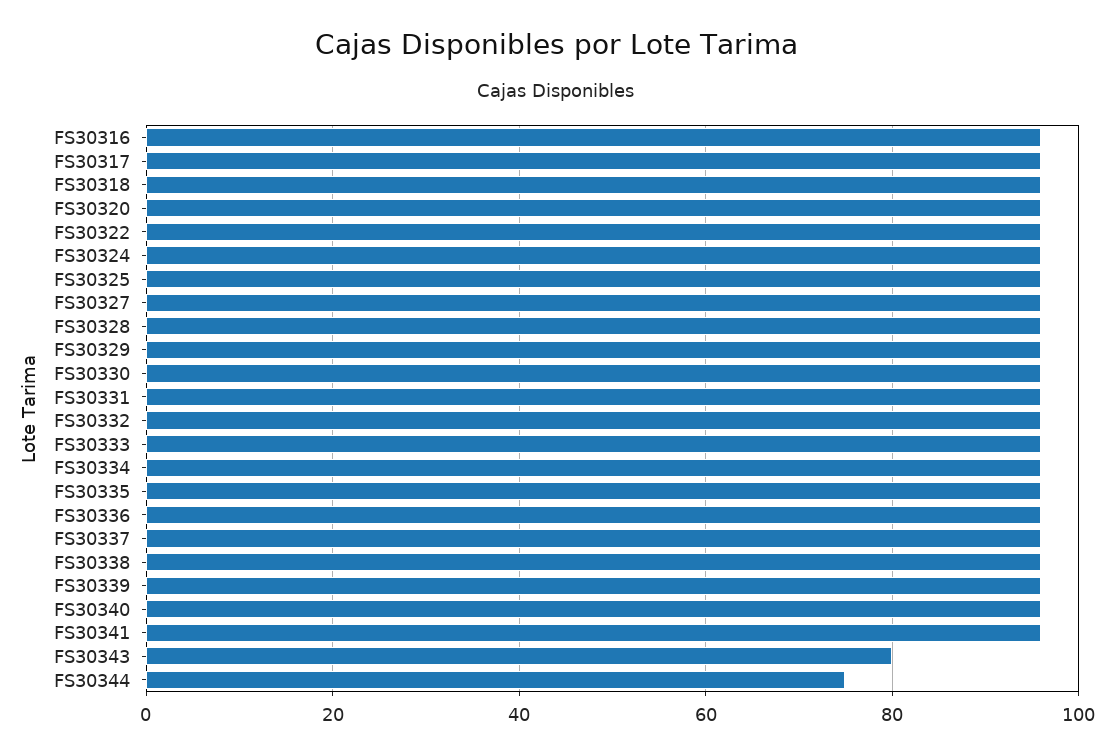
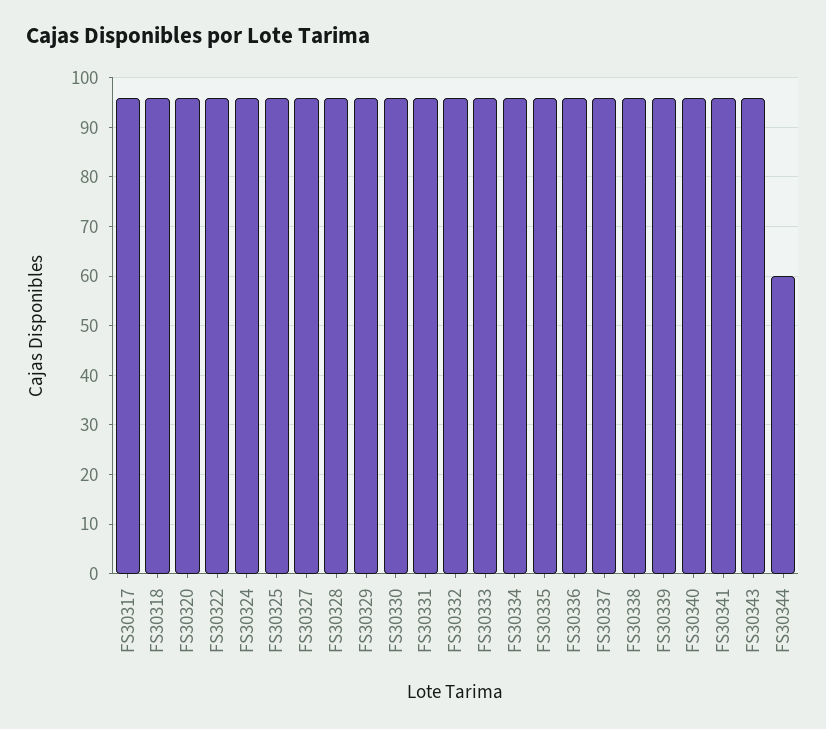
  {
-   "FS30316": 95,
    "FS30317": 95,
    "FS30318": 95,
    "FS30320": 95,
    "FS30322": 95,
    "FS30324": 95,
    "FS30325": 95,
    "FS30327": 95,
    "FS30328": 95,
    "FS30329": 95,
    "FS30330": 95,
    "FS30331": 95,
    "FS30332": 95,
    "FS30333": 95,
    "FS30334": 95,
    "FS30335": 95,
    "FS30336": 95,
    "FS30337": 95,
    "FS30338": 95,
    "FS30339": 95,
    "FS30340": 95,
    "FS30341": 95,
-   "FS30343": 80,
+   "FS30343": 95,
-   "FS30344": 75
+   "FS30344": 60
  }

